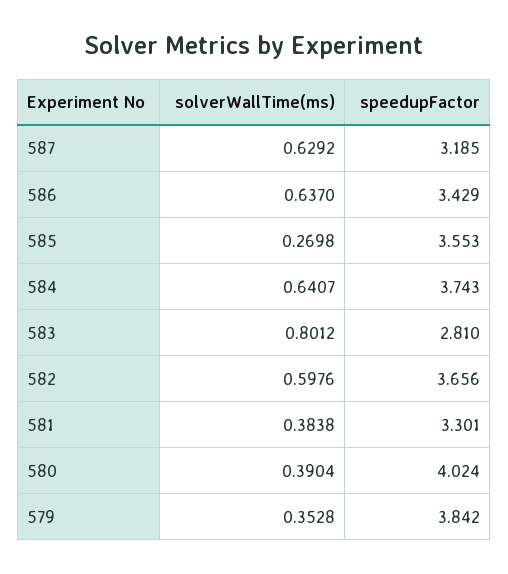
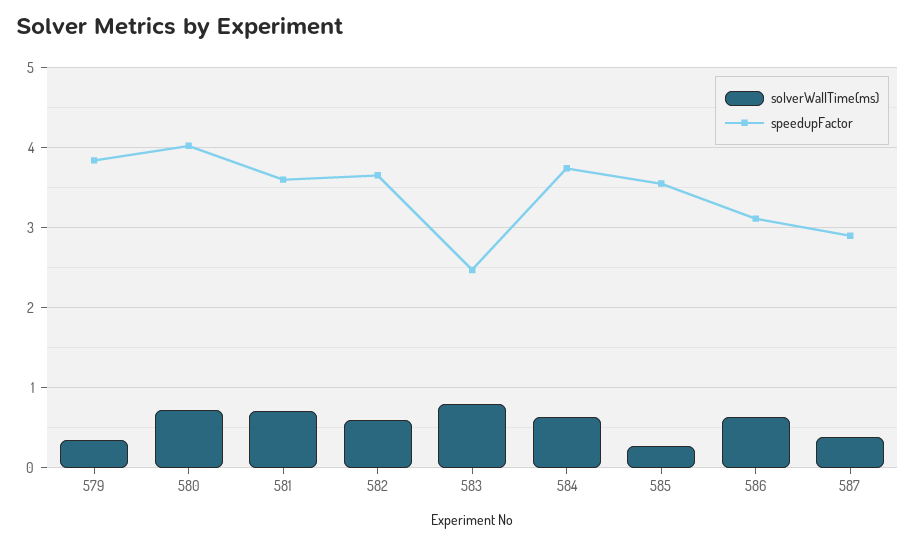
  {
    "solverWallTime(ms)": {
-     "587": 0.6292,
+     "587": 0.4,
      "586": 0.637,
      "585": 0.2698,
      "584": 0.6407,
      "583": 0.8012,
      "582": 0.5976,
-     "581": 0.3838,
+     "581": 0.7,
-     "580": 0.3904,
+     "580": 0.7,
      "579": 0.3528
    },
    "speedupFactor": {
-     "587": 3.185,
+     "587": 2.9,
-     "586": 3.429,
+     "586": 3.1,
      "585": 3.553,
      "584": 3.743,
-     "583": 2.81,
+     "583": 2.5,
      "582": 3.656,
-     "581": 3.301,
+     "581": 3.6,
      "580": 4.024,
      "579": 3.842
    }
  }

